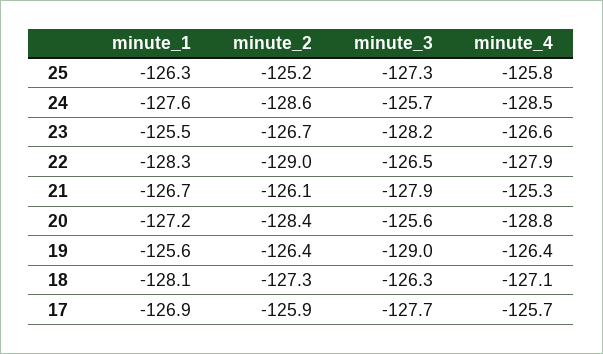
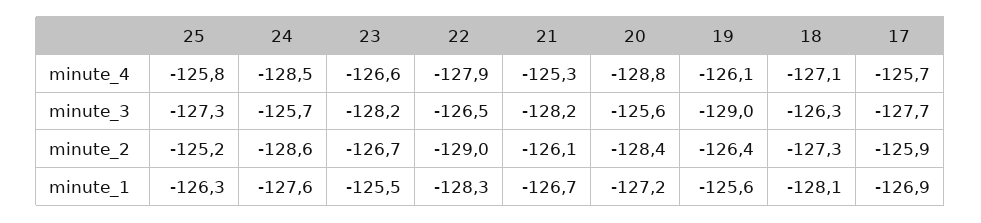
  {
    "minute_1": {
      "25": -126.3,
      "24": -127.6,
      "23": -125.5,
      "22": -128.3,
      "21": -126.7,
      "20": -127.2,
      "19": -125.6,
      "18": -128.1,
      "17": -126.9
    },
    "minute_2": {
      "25": -125.2,
      "24": -128.6,
      "23": -126.7,
      "22": -129,
      "21": -126.1,
      "20": -128.4,
      "19": -126.4,
      "18": -127.3,
      "17": -125.9
    },
    "minute_3": {
      "25": -127.3,
      "24": -125.7,
      "23": -128.2,
      "22": -126.5,
-     "21": -127.9,
+     "21": -128.2,
      "20": -125.6,
      "19": -129,
      "18": -126.3,
      "17": -127.7
    },
    "minute_4": {
      "25": -125.8,
      "24": -128.5,
      "23": -126.6,
      "22": -127.9,
      "21": -125.3,
      "20": -128.8,
-     "19": -126.4,
+     "19": -126.1,
      "18": -127.1,
      "17": -125.7
    }
  }

